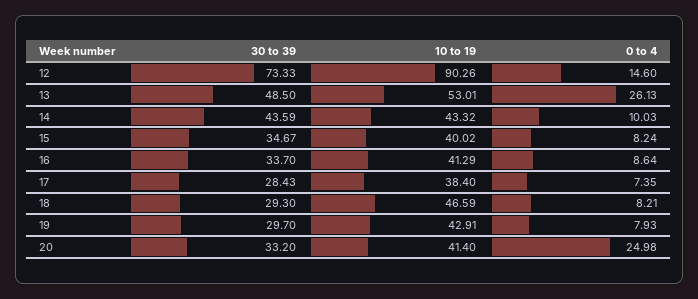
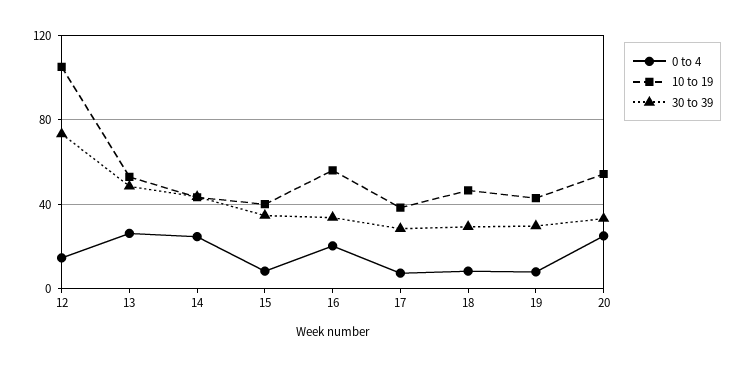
  {
    "30 to 39": {
      "12": 73.33,
      "13": 48.5,
      "14": 43.59,
      "15": 34.67,
      "16": 33.7,
      "17": 28.43,
      "18": 29.3,
      "19": 29.7,
      "20": 33.2
    },
    "10 to 19": {
-     "12": 90.26,
+     "12": 105,
      "13": 53.01,
      "14": 43.32,
      "15": 40.02,
-     "16": 41.29,
+     "16": 55,
      "17": 38.4,
      "18": 46.59,
      "19": 42.91,
-     "20": 41.4
+     "20": 55
    },
    "0 to 4": {
      "12": 14.6,
      "13": 26.13,
-     "14": 10.03,
+     "14": 25,
      "15": 8.24,
-     "16": 8.64,
+     "16": 20,
      "17": 7.35,
      "18": 8.21,
      "19": 7.93,
      "20": 24.98
    }
  }

